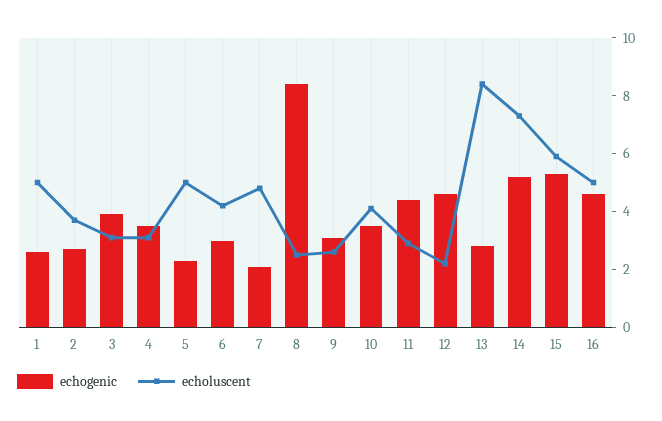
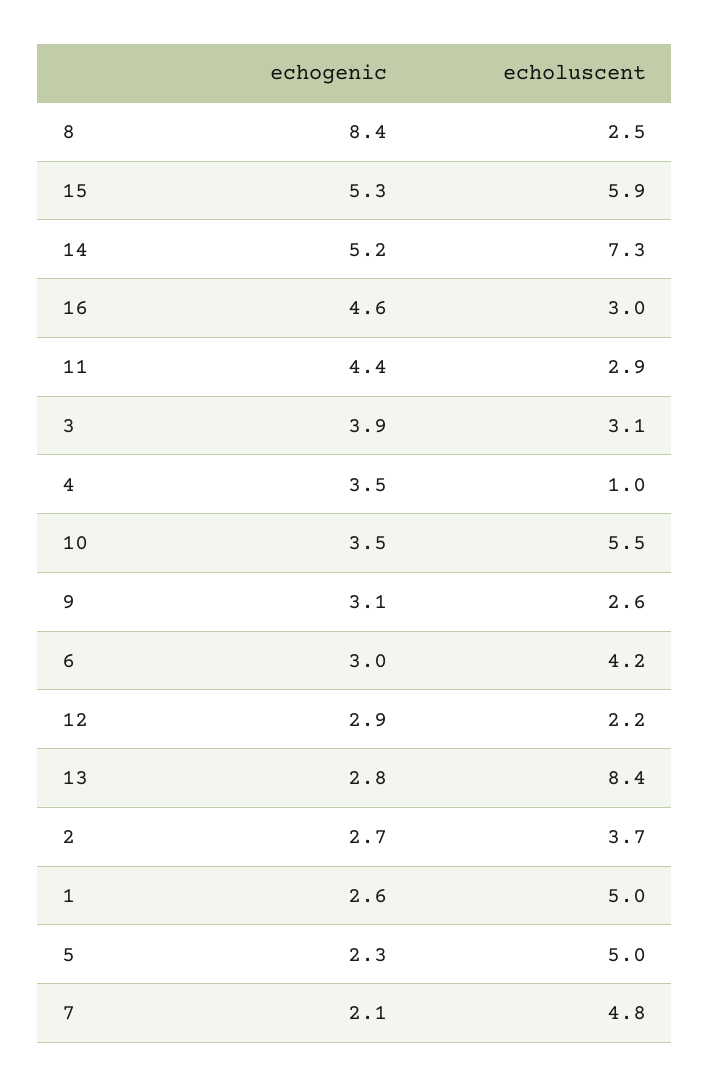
  {
    "echogenic": {
      "1": 2.6,
      "2": 2.7,
      "3": 3.9,
      "4": 3.5,
      "5": 2.3,
      "6": 3,
      "7": 2.1,
      "8": 8.4,
      "9": 3.1,
      "10": 3.5,
      "11": 4.4,
-     "12": 4.5,
+     "12": 2.9,
      "13": 2.8,
      "14": 5.2,
      "15": 5.3,
      "16": 4.6
    },
    "echoluscent": {
      "1": 5,
      "2": 3.7,
      "3": 3.1,
-     "4": 3,
+     "4": 1,
      "5": 5,
      "6": 4.2,
      "7": 4.8,
      "8": 2.5,
      "9": 2.6,
-     "10": 4,
+     "10": 5.5,
      "11": 2.9,
      "12": 2.2,
      "13": 8.4,
      "14": 7.3,
      "15": 5.9,
-     "16": 5
+     "16": 3
    }
  }

